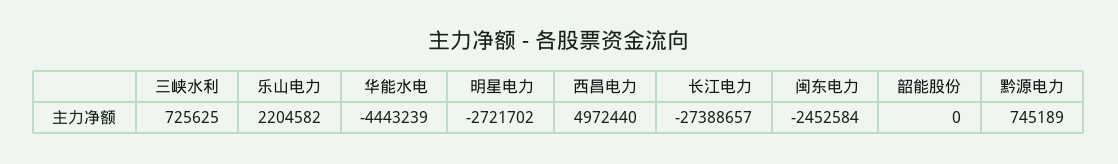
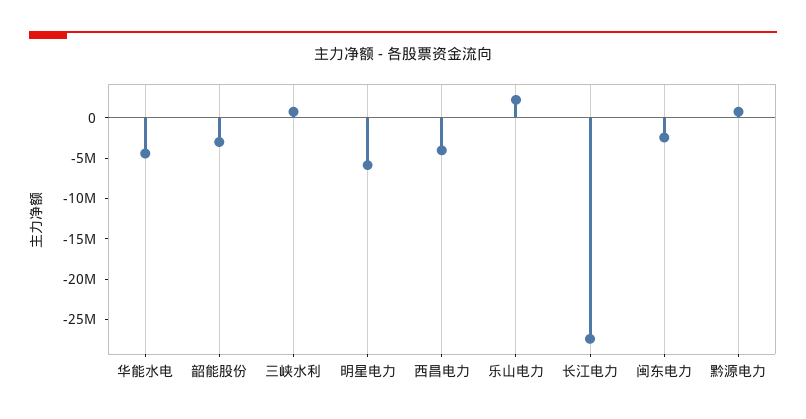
  {
    "三峡水利": 725625,
    "乐山电力": 2204582,
    "华能水电": -4443239,
-   "明星电力": -2721702,
+   "明星电力": -6000000,
-   "西昌电力": 4972440,
+   "西昌电力": -4000000,
    "长江电力": -27388657,
    "闽东电力": -2452584,
-   "韶能股份": 0,
+   "韶能股份": -3000000,
    "黔源电力": 745189
  }

